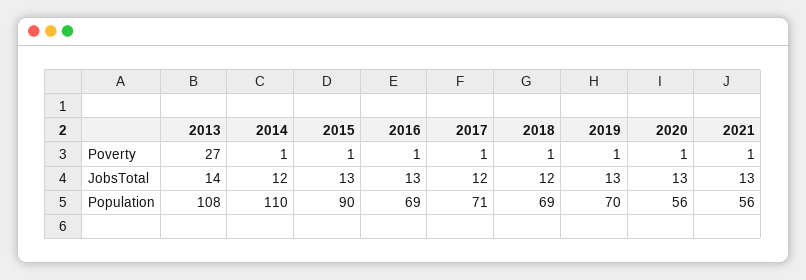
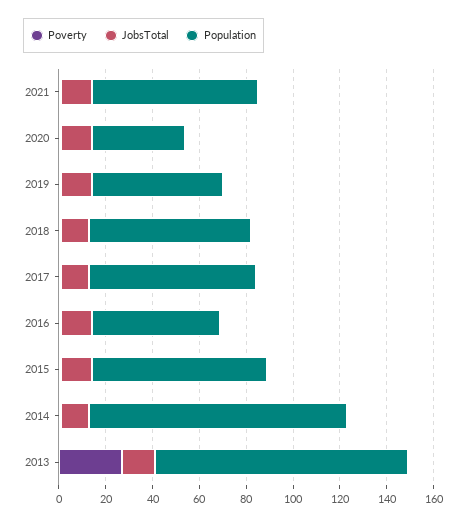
  {
    "Poverty": {
      "2013": 27,
      "2014": 1,
      "2015": 1,
      "2016": 1,
      "2017": 1,
      "2018": 1,
      "2019": 1,
      "2020": 1,
      "2021": 1
    },
    "JobsTotal": {
      "2013": 14,
      "2014": 12,
      "2015": 13,
      "2016": 13,
      "2017": 12,
      "2018": 12,
      "2019": 13,
      "2020": 13,
      "2021": 13
    },
    "Population": {
      "2013": 108,
      "2014": 110,
-     "2015": 90,
+     "2015": 75,
-     "2016": 69,
+     "2016": 55,
      "2017": 71,
      "2018": 69,
-     "2019": 70,
+     "2019": 55,
-     "2020": 56,
+     "2020": 40,
-     "2021": 56
+     "2021": 70
    }
  }

